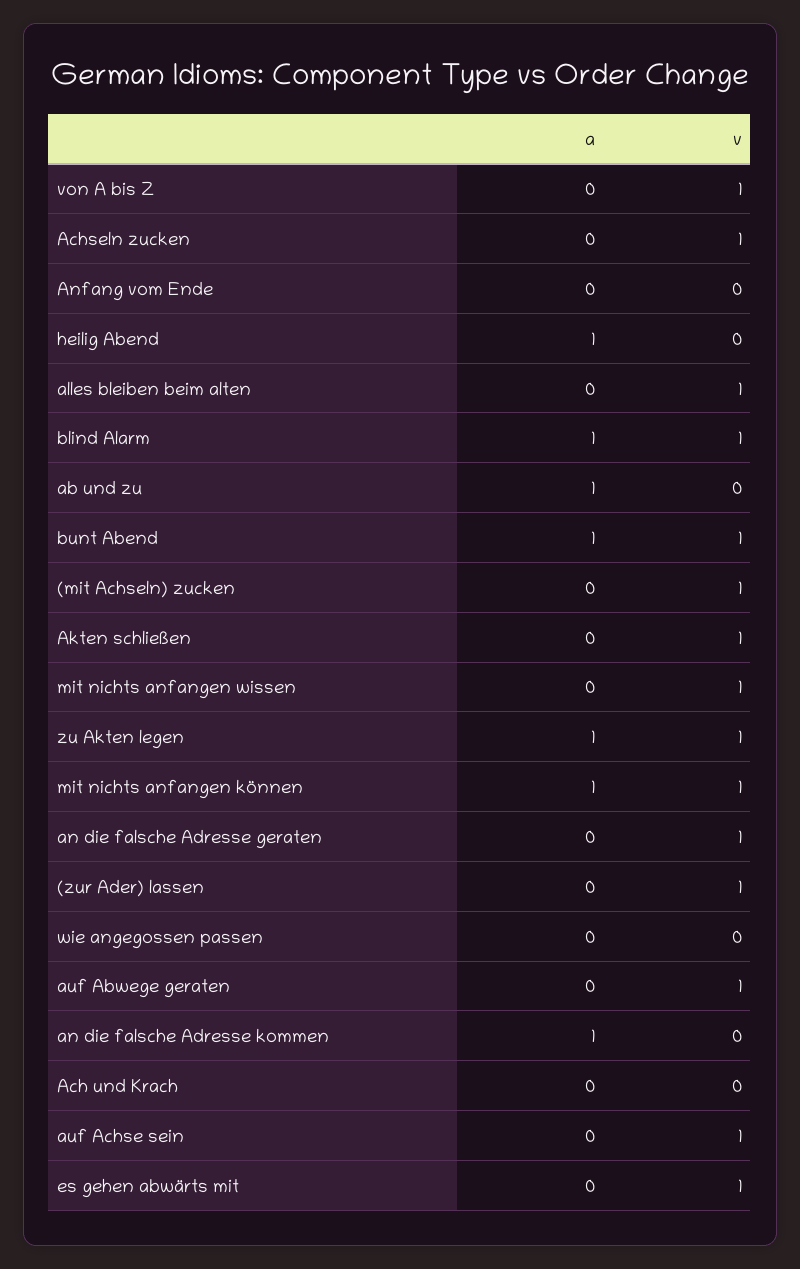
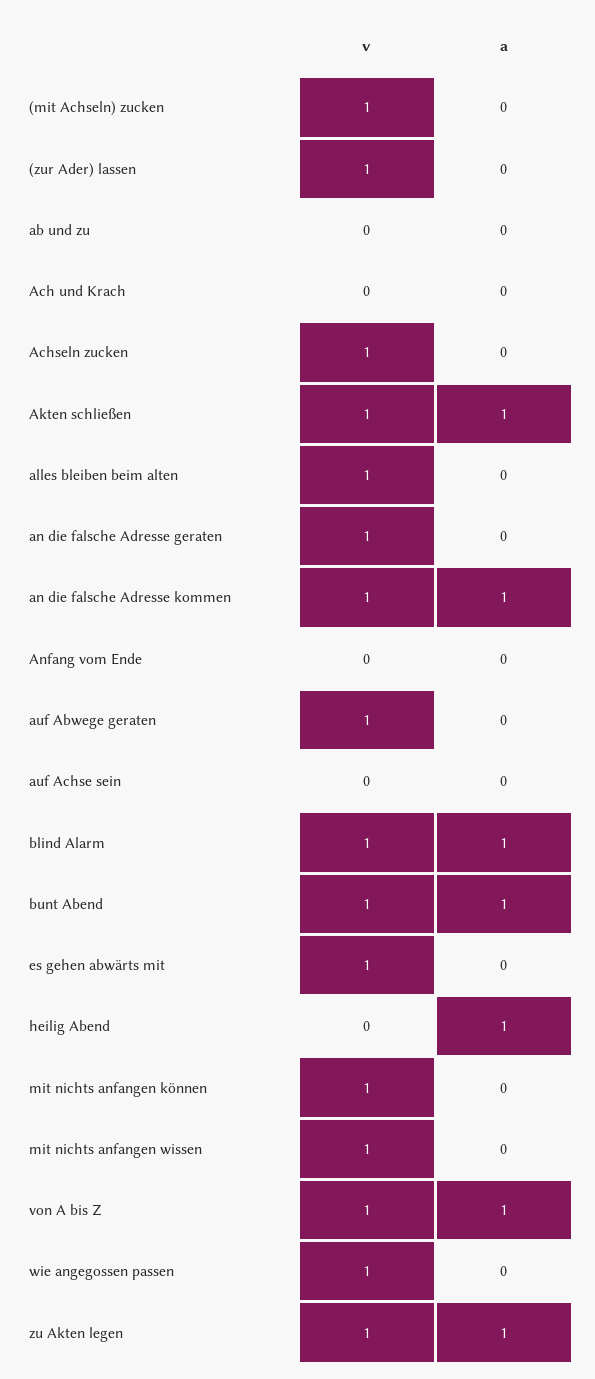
  {
    "a": {
-     "von A bis Z": 0,
+     "von A bis Z": 1,
      "Achseln zucken": 0,
      "Anfang vom Ende": 0,
      "heilig Abend": 1,
      "alles bleiben beim alten": 0,
      "blind Alarm": 1,
-     "ab und zu": 1,
+     "ab und zu": 0,
      "bunt Abend": 1,
      "(mit Achseln) zucken": 0,
-     "Akten schließen": 0,
+     "Akten schließen": 1,
      "mit nichts anfangen wissen": 0,
      "zu Akten legen": 1,
-     "mit nichts anfangen können": 1,
+     "mit nichts anfangen können": 0,
      "an die falsche Adresse geraten": 0,
      "(zur Ader) lassen": 0,
      "wie angegossen passen": 0,
      "auf Abwege geraten": 0,
      "an die falsche Adresse kommen": 1,
      "Ach und Krach": 0,
      "auf Achse sein": 0,
      "es gehen abwärts mit": 0
    },
    "v": {
      "von A bis Z": 1,
      "Achseln zucken": 1,
      "Anfang vom Ende": 0,
      "heilig Abend": 0,
      "alles bleiben beim alten": 1,
      "blind Alarm": 1,
      "ab und zu": 0,
      "bunt Abend": 1,
      "(mit Achseln) zucken": 1,
      "Akten schließen": 1,
      "mit nichts anfangen wissen": 1,
      "zu Akten legen": 1,
      "mit nichts anfangen können": 1,
      "an die falsche Adresse geraten": 1,
      "(zur Ader) lassen": 1,
-     "wie angegossen passen": 0,
+     "wie angegossen passen": 1,
      "auf Abwege geraten": 1,
-     "an die falsche Adresse kommen": 0,
+     "an die falsche Adresse kommen": 1,
      "Ach und Krach": 0,
-     "auf Achse sein": 1,
+     "auf Achse sein": 0,
      "es gehen abwärts mit": 1
    }
  }

